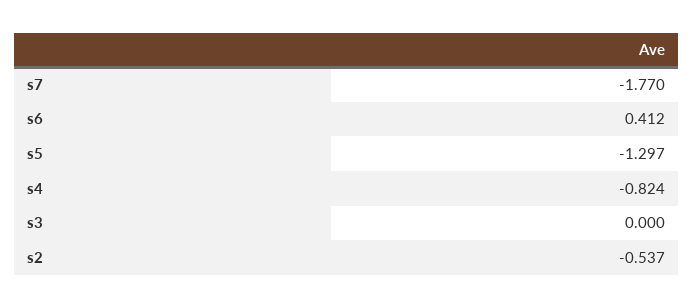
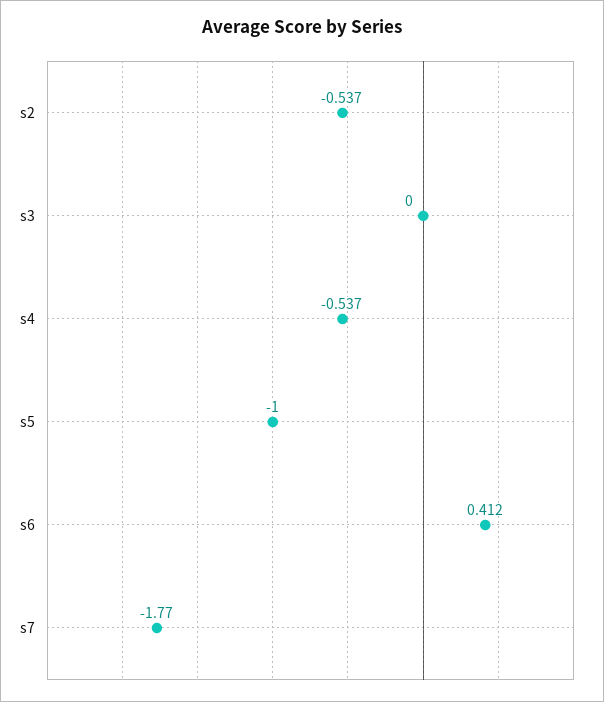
  {
    "s7": -1.77,
    "s6": 0.412,
-   "s5": -1.297,
+   "s5": -1,
-   "s4": -0.824,
+   "s4": -0.537,
    "s3": 0,
    "s2": -0.537
  }

